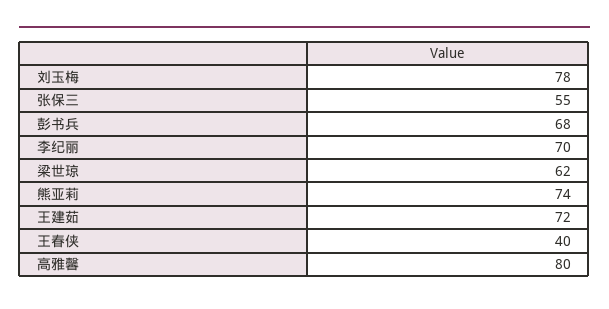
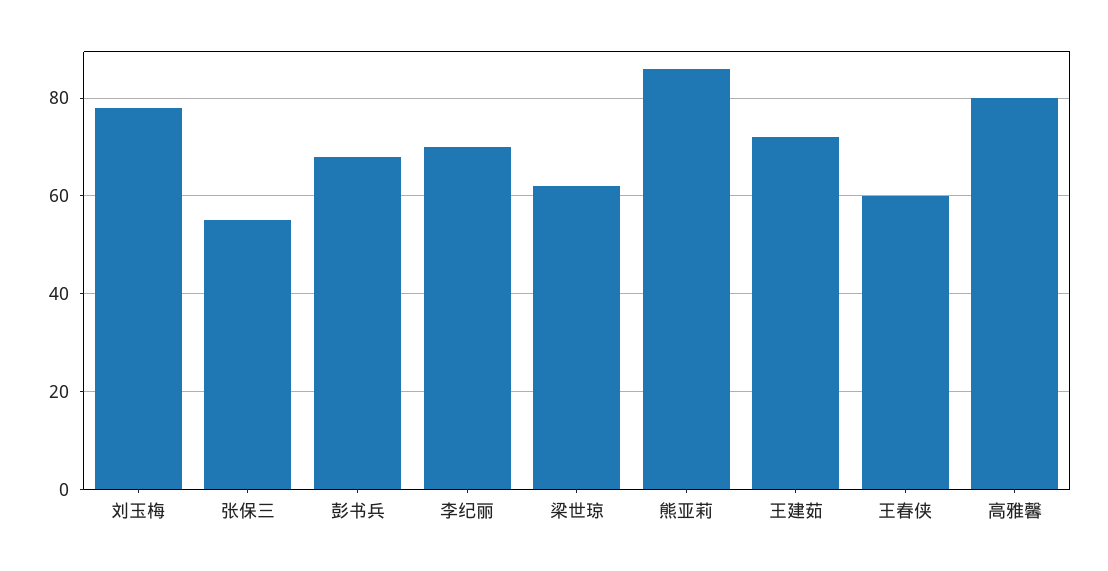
  {
    "刘玉梅": 78,
    "张保三": 55,
    "彭书兵": 68,
    "李纪丽": 70,
    "梁世琼": 62,
-   "熊亚莉": 74,
+   "熊亚莉": 85,
    "王建茹": 72,
-   "王春侠": 40,
+   "王春侠": 60,
    "高雅馨": 80
  }

